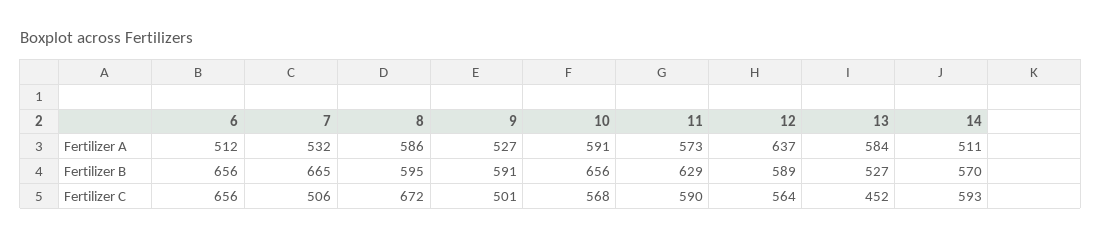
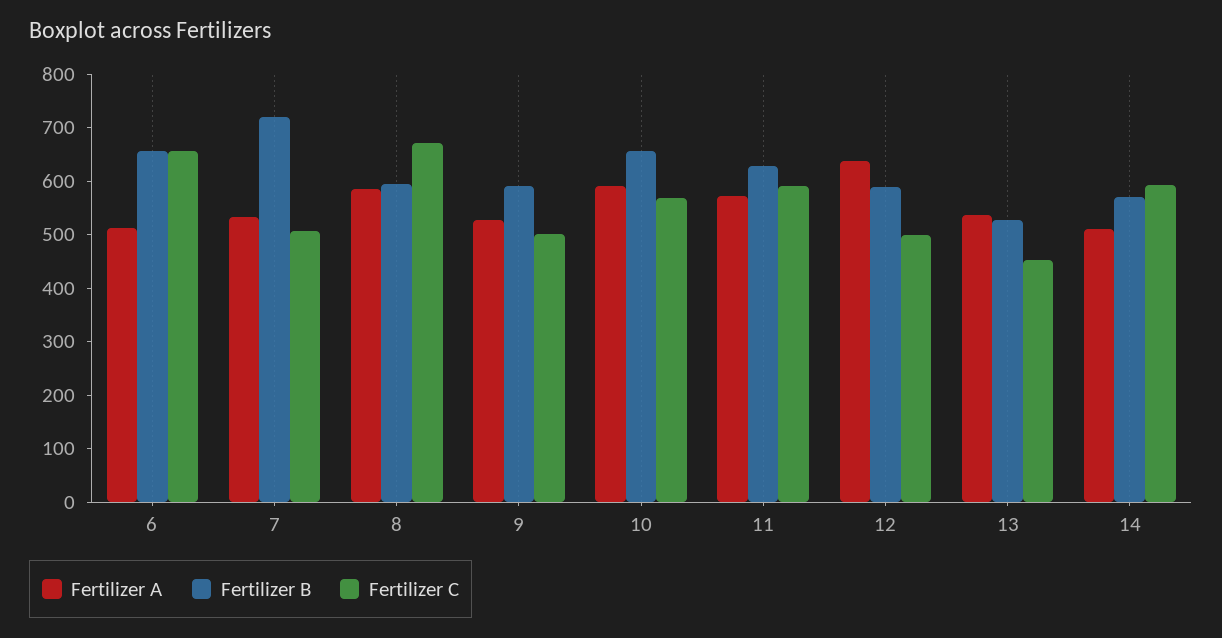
  {
    "Fertilizer A": {
      "6": 512,
      "7": 532,
      "8": 586,
      "9": 527,
      "10": 591,
      "11": 573,
      "12": 637,
-     "13": 584,
+     "13": 540,
      "14": 511
    },
    "Fertilizer B": {
      "6": 656,
-     "7": 665,
+     "7": 720,
      "8": 595,
      "9": 591,
      "10": 656,
      "11": 629,
      "12": 589,
      "13": 527,
      "14": 570
    },
    "Fertilizer C": {
      "6": 656,
      "7": 506,
      "8": 672,
      "9": 501,
      "10": 568,
      "11": 590,
-     "12": 564,
+     "12": 500,
      "13": 452,
      "14": 593
    }
  }

